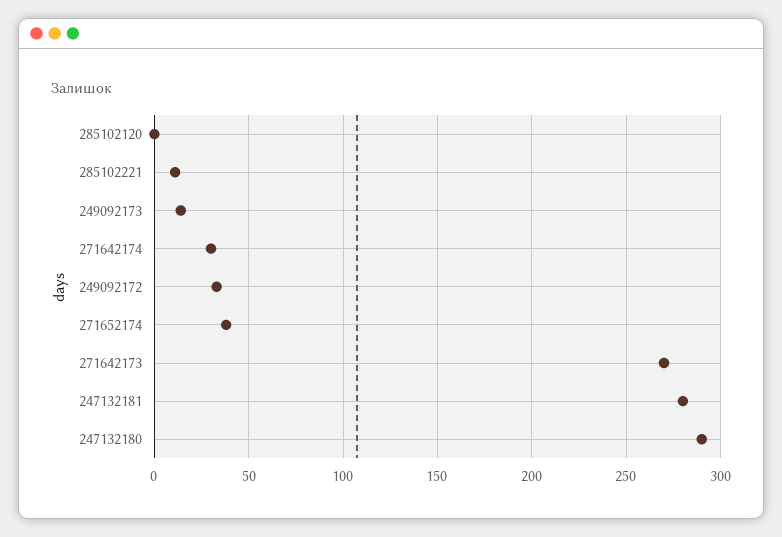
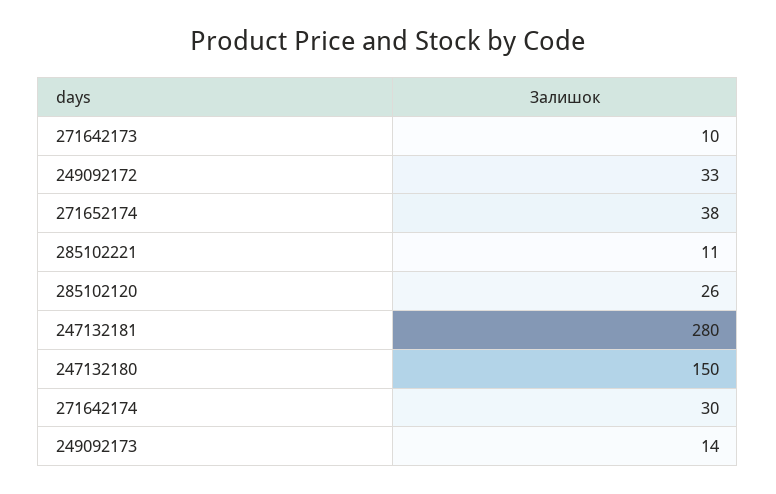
  {
-   "285102120": 0,
+   "285102120": 26,
    "285102221": 11,
    "249092173": 14,
    "271642174": 30,
    "249092172": 33,
    "271652174": 38,
-   "271642173": 270,
+   "271642173": 10,
    "247132181": 280,
-   "247132180": 290
+   "247132180": 150
  }

